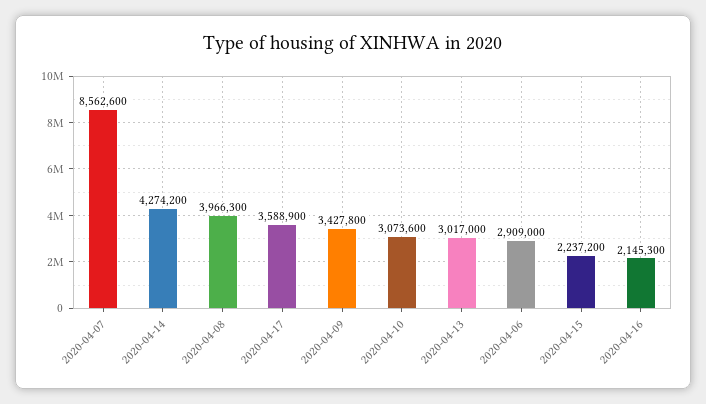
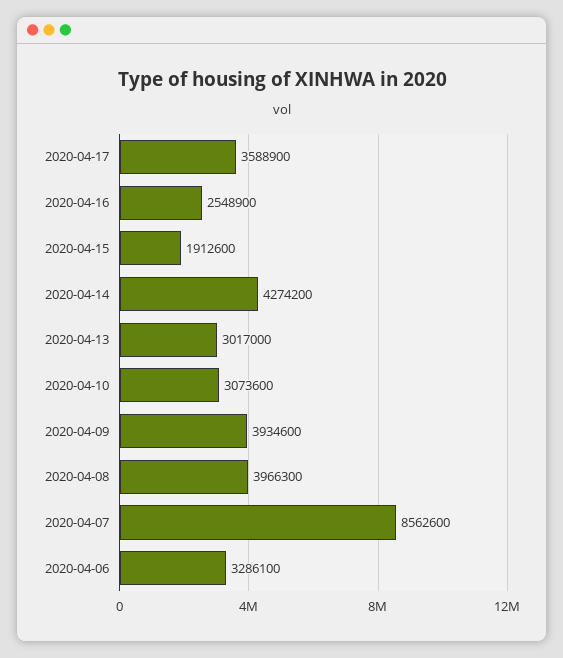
  {
    "2020-04-07": 8562600,
    "2020-04-14": 4274200,
    "2020-04-08": 3966300,
    "2020-04-17": 3588900,
-   "2020-04-09": 3427800,
+   "2020-04-09": 3934600,
    "2020-04-10": 3073600,
    "2020-04-13": 3017000,
-   "2020-04-06": 2909000,
+   "2020-04-06": 3286100,
-   "2020-04-15": 2237200,
+   "2020-04-15": 1912600,
-   "2020-04-16": 2145300
+   "2020-04-16": 2548900
  }

